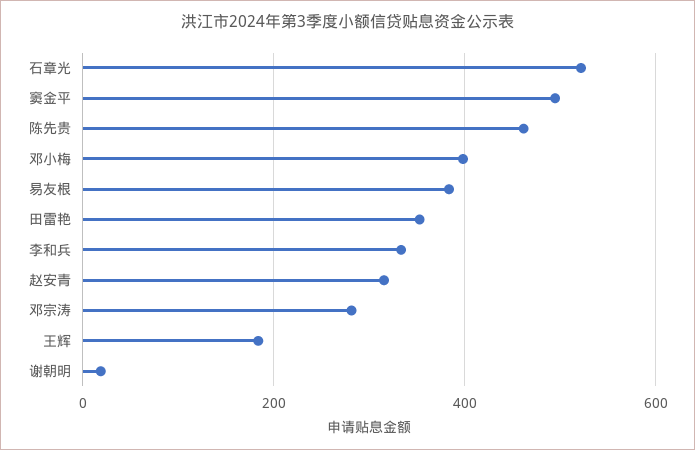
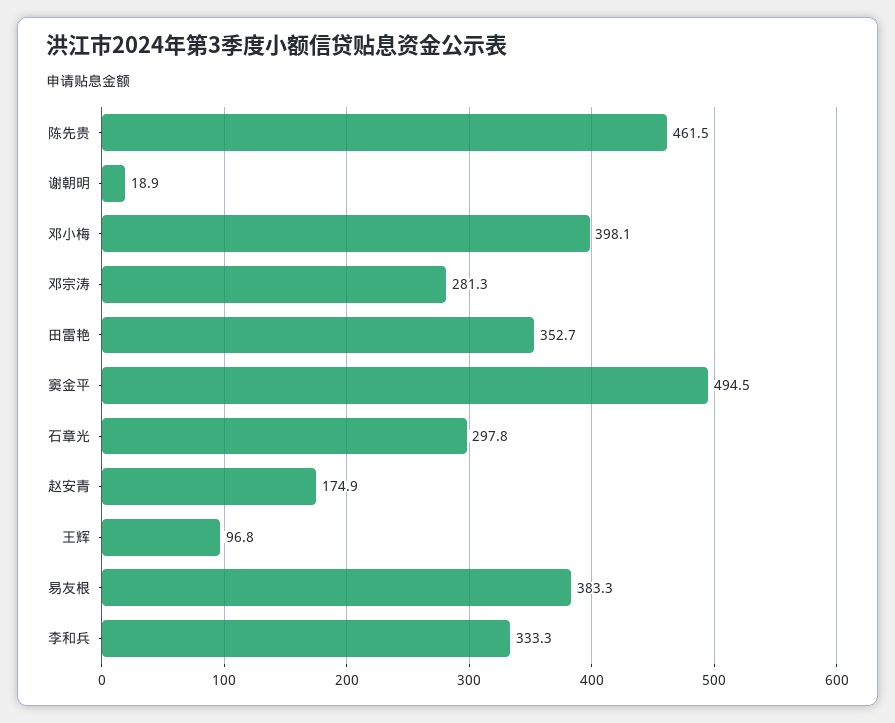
  {
-   "石章光": 520,
+   "石章光": 297.8,
    "窦金平": 494.5,
    "陈先贵": 461.5,
    "邓小梅": 398.1,
    "易友根": 383.3,
    "田雷艳": 352.7,
    "李和兵": 333.3,
-   "赵安青": 320,
+   "赵安青": 174.9,
    "邓宗涛": 281.3,
-   "王辉": 180,
+   "王辉": 96.8,
    "谢朝明": 18.9
  }

